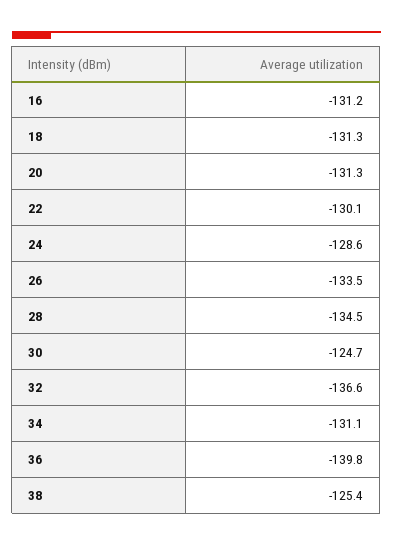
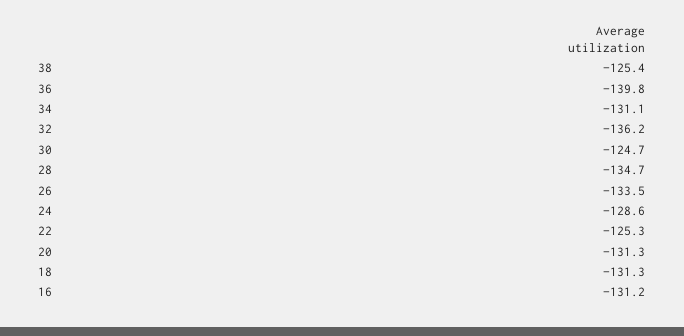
  {
    "16": -131.2,
    "18": -131.3,
    "20": -131.3,
-   "22": -130.1,
+   "22": -125.3,
    "24": -128.6,
    "26": -133.5,
-   "28": -134.5,
+   "28": -134.7,
    "30": -124.7,
-   "32": -136.6,
+   "32": -136.2,
    "34": -131.1,
    "36": -139.8,
    "38": -125.4
  }

